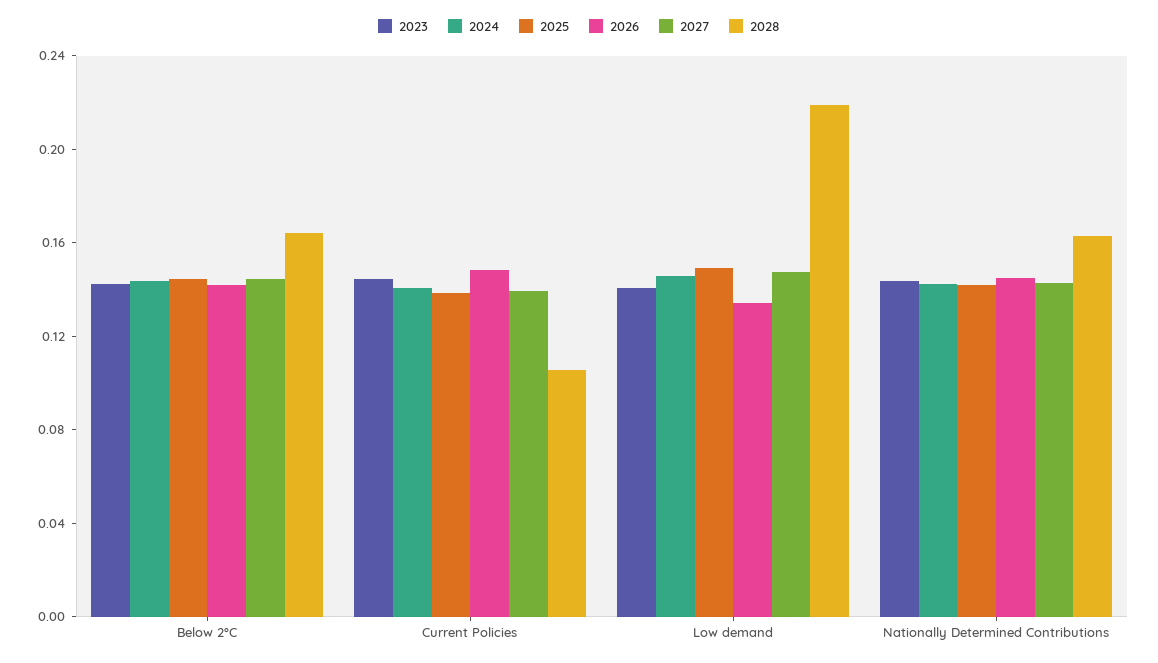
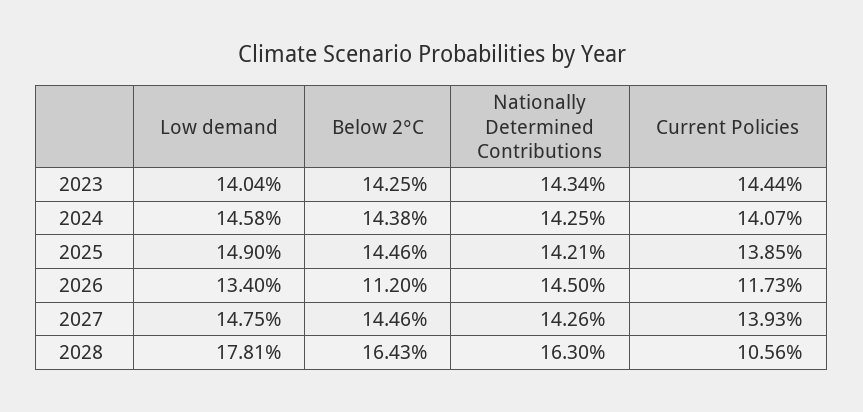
  {
    "2023": {
      "Below 2°C": 0.1425,
      "Current Policies": 0.1444,
      "Low demand": 0.1404,
      "Nationally Determined Contributions": 0.1434
    },
    "2024": {
      "Below 2°C": 0.1438,
      "Current Policies": 0.1407,
      "Low demand": 0.1458,
      "Nationally Determined Contributions": 0.1425
    },
    "2025": {
      "Below 2°C": 0.1446,
      "Current Policies": 0.1385,
      "Low demand": 0.149,
      "Nationally Determined Contributions": 0.1421
    },
    "2026": {
-     "Below 2°C": 0.14,
+     "Below 2°C": 0.112,
-     "Current Policies": 0.15,
+     "Current Policies": 0.1173,
      "Low demand": 0.134,
      "Nationally Determined Contributions": 0.145
    },
    "2027": {
      "Below 2°C": 0.1446,
      "Current Policies": 0.1393,
      "Low demand": 0.1475,
      "Nationally Determined Contributions": 0.1426
    },
    "2028": {
      "Below 2°C": 0.1643,
      "Current Policies": 0.1056,
-     "Low demand": 0.22,
+     "Low demand": 0.1781,
      "Nationally Determined Contributions": 0.163
    }
  }

